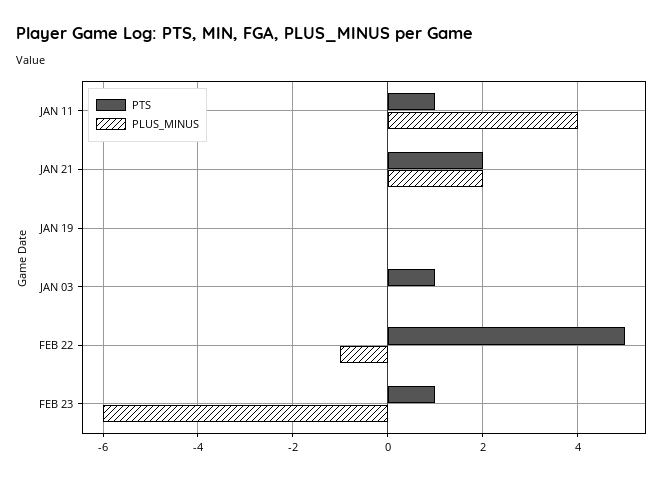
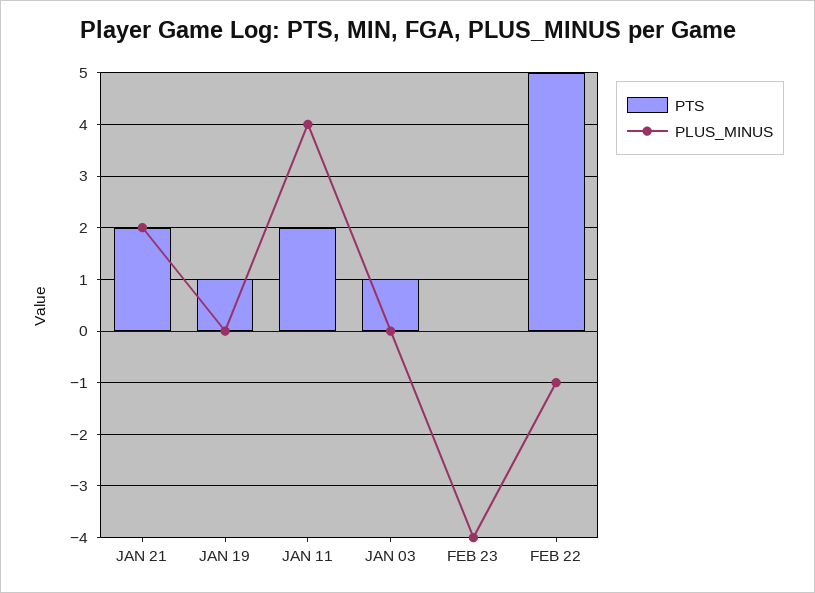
  {
    "PTS": {
-     "JAN 11": 1,
+     "JAN 11": 2,
      "JAN 21": 2,
-     "JAN 19": 0,
+     "JAN 19": 1,
      "JAN 03": 1,
      "FEB 22": 5,
-     "FEB 23": 1
+     "FEB 23": 0
    },
    "PLUS_MINUS": {
      "JAN 11": 4,
      "JAN 21": 2,
      "JAN 19": 0,
      "JAN 03": 0,
      "FEB 22": -1,
-     "FEB 23": -6
+     "FEB 23": -4
    }
  }

